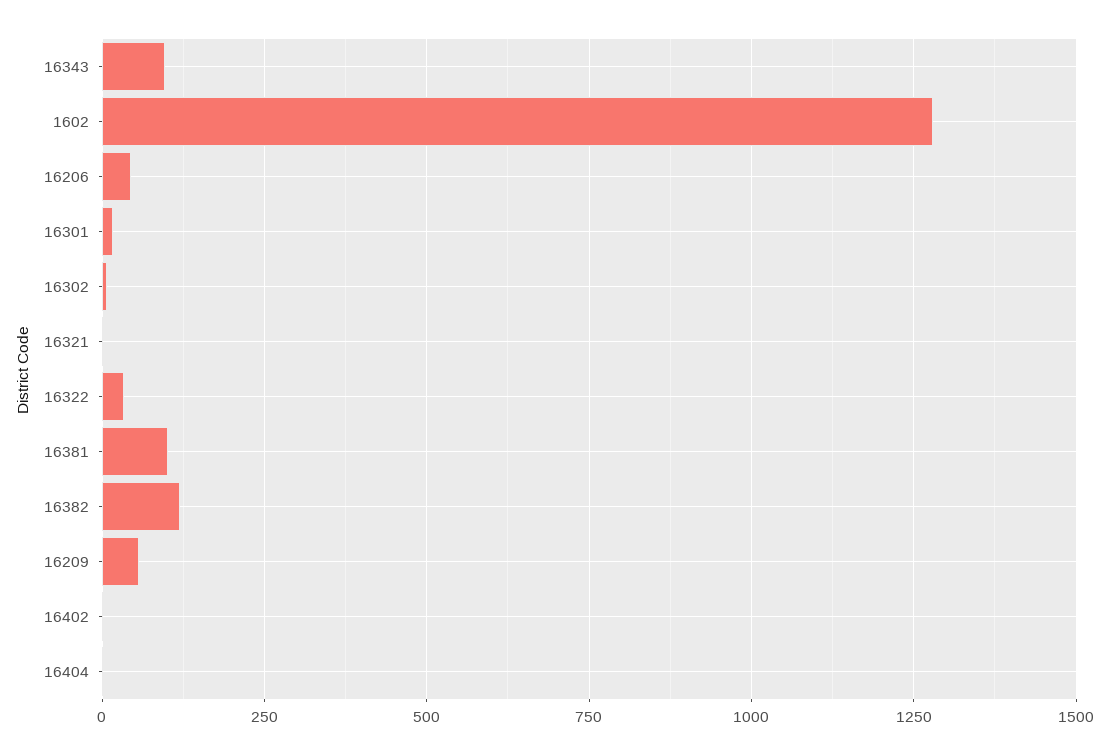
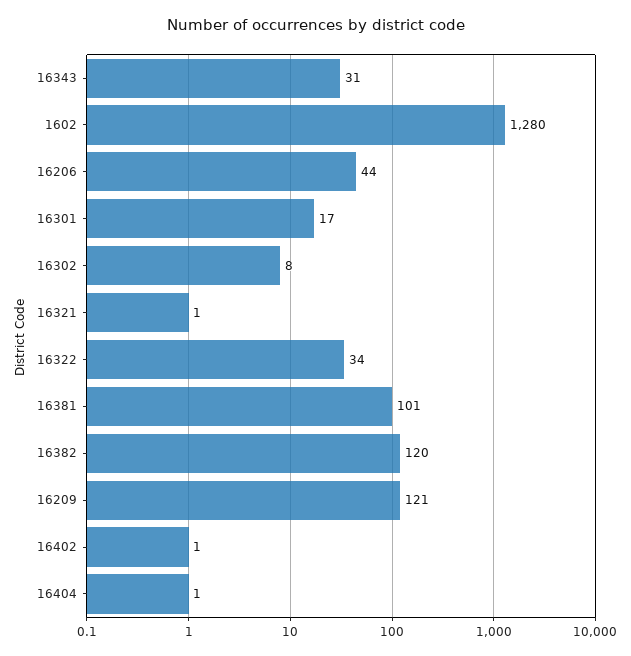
  {
-   "16343": 100,
+   "16343": 31,
    "1602": 1280,
    "16206": 44,
    "16301": 17,
    "16302": 8,
    "16321": 1,
    "16322": 34,
    "16381": 101,
    "16382": 120,
-   "16209": 50,
+   "16209": 121,
    "16402": 1,
    "16404": 1
  }

